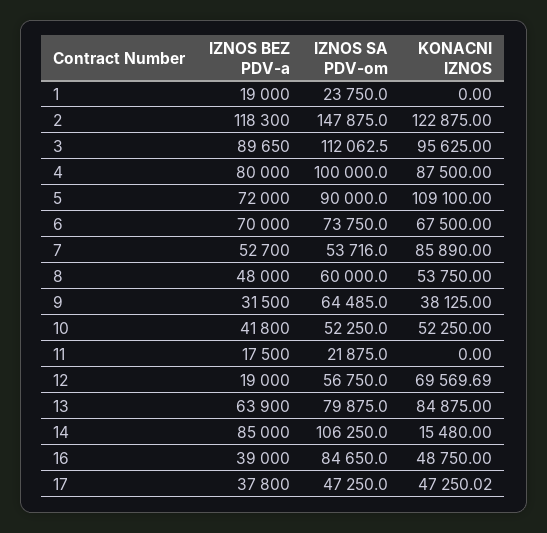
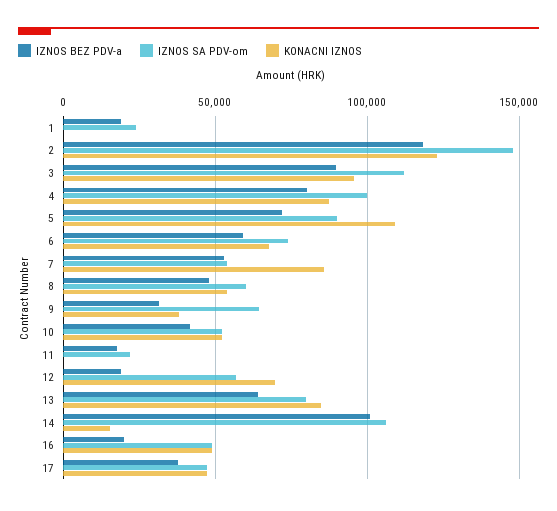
  {
    "IZNOS BEZ PDV-a": {
      "1": 19000,
      "2": 118300,
      "3": 89650,
      "4": 80000,
      "5": 72000,
-     "6": 70000,
+     "6": 60000,
      "7": 52700,
      "8": 48000,
      "9": 31500,
      "10": 41800,
      "11": 17500,
      "12": 19000,
      "13": 63900,
-     "14": 85000,
+     "14": 100000,
-     "16": 39000,
+     "16": 20000,
      "17": 37800
    },
    "IZNOS SA PDV-om": {
      "1": 23750,
      "2": 147875,
      "3": 112062.5,
      "4": 100000,
      "5": 90000,
      "6": 73750,
      "7": 53716,
      "8": 60000,
      "9": 64485,
      "10": 52250,
      "11": 21875,
      "12": 56750,
      "13": 79875,
      "14": 106250,
-     "16": 84650,
+     "16": 50000,
      "17": 47250
    },
    "KONACNI IZNOS": {
      "1": 0,
      "2": 122875,
      "3": 95625,
      "4": 87500,
      "5": 109100,
      "6": 67500,
      "7": 85890,
      "8": 53750,
      "9": 38125,
      "10": 52250,
      "11": 0,
      "12": 69569.69,
      "13": 84875,
      "14": 15480,
      "16": 48750,
      "17": 47250.02
    }
  }

